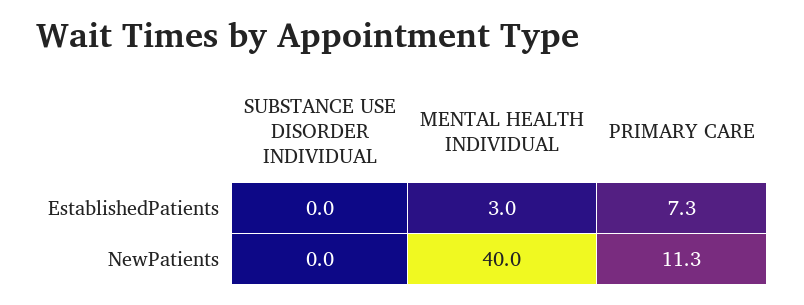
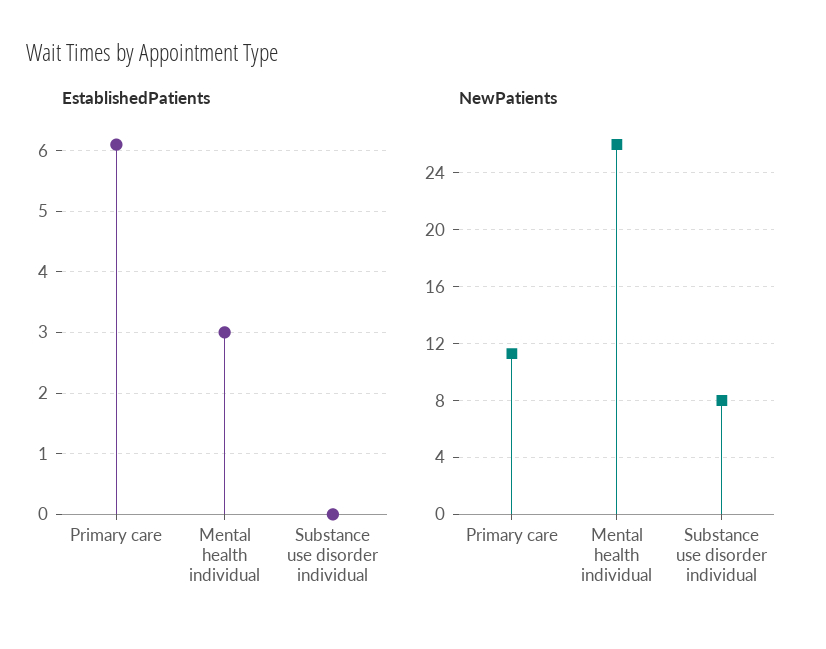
  {
    "EstablishedPatients": {
      "SUBSTANCE USE DISORDER INDIVIDUAL": 0,
      "MENTAL HEALTH INDIVIDUAL": 3,
-     "PRIMARY CARE": 7.3
+     "PRIMARY CARE": 6.1
    },
    "NewPatients": {
-     "SUBSTANCE USE DISORDER INDIVIDUAL": 0,
+     "SUBSTANCE USE DISORDER INDIVIDUAL": 8,
-     "MENTAL HEALTH INDIVIDUAL": 40,
+     "MENTAL HEALTH INDIVIDUAL": 26,
      "PRIMARY CARE": 11.3
    }
  }

